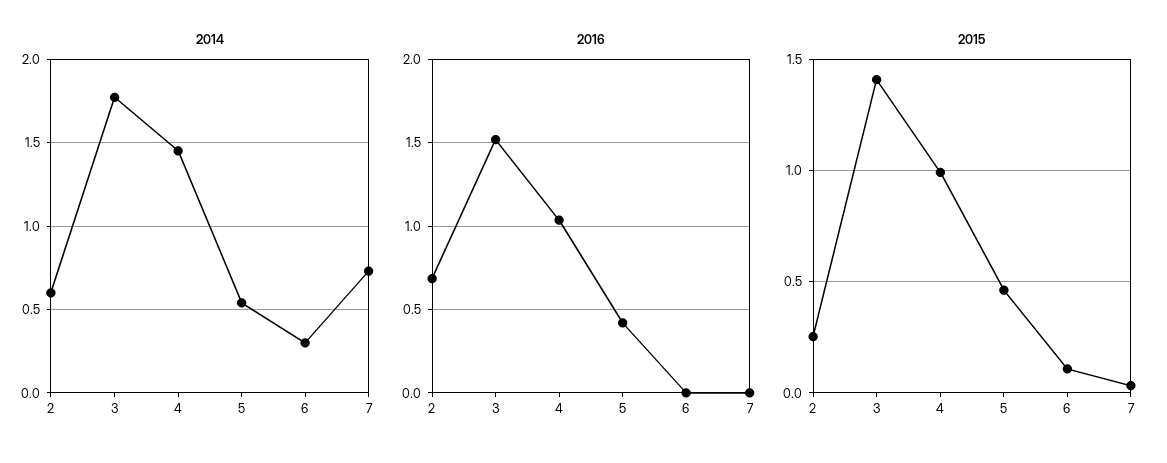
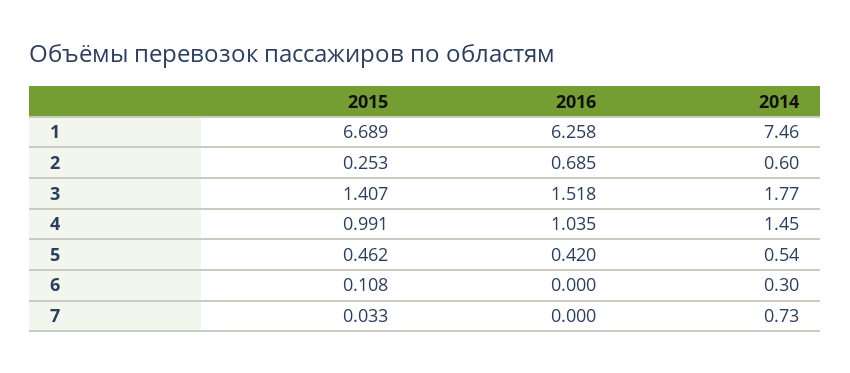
  {
    "2014": {
      "2": 0.6,
      "3": 1.77,
      "4": 1.45,
      "5": 0.54,
      "6": 0.3,
-     "7": 0.73
+     "7": 0.73,
+     "1": 7.46
    },
    "2016": {
      "2": 0.685,
      "3": 1.518,
      "4": 1.035,
      "5": 0.42,
      "6": 0,
-     "7": 0
+     "7": 0,
+     "1": 6.258
    },
    "2015": {
      "2": 0.253,
      "3": 1.407,
      "4": 0.991,
      "5": 0.462,
      "6": 0.108,
-     "7": 0.033
+     "7": 0.033,
+     "1": 6.689
    }
  }

